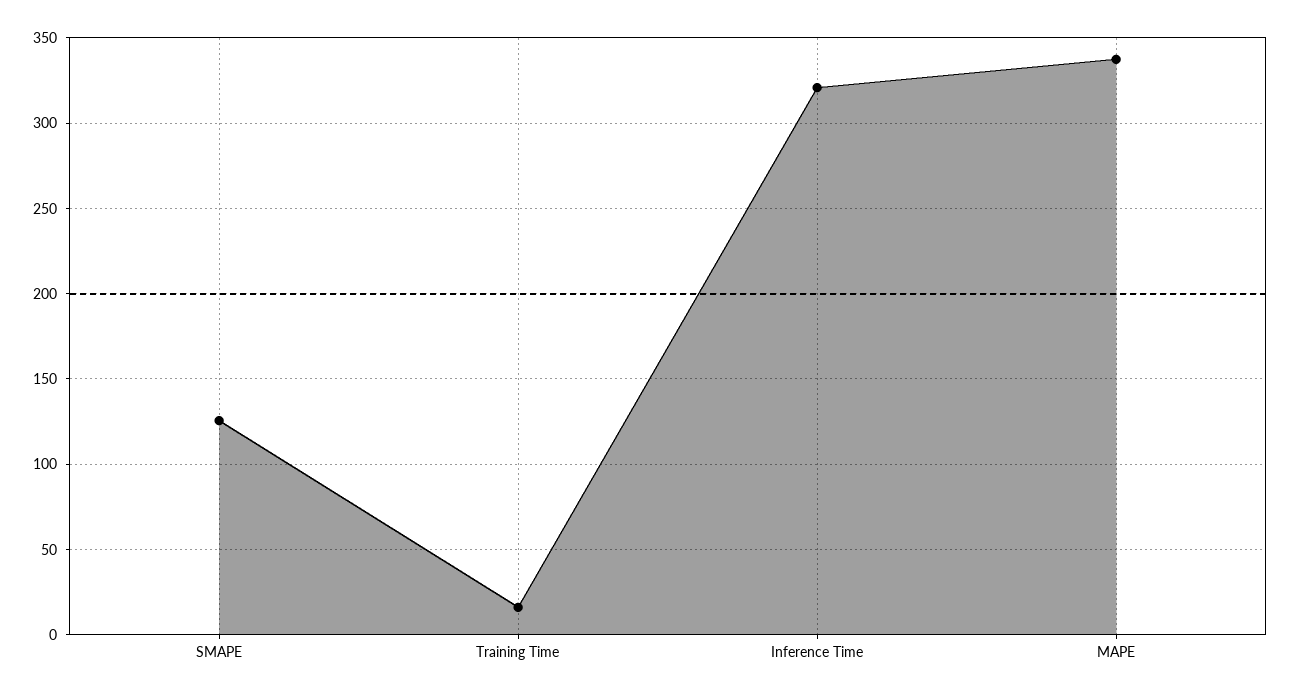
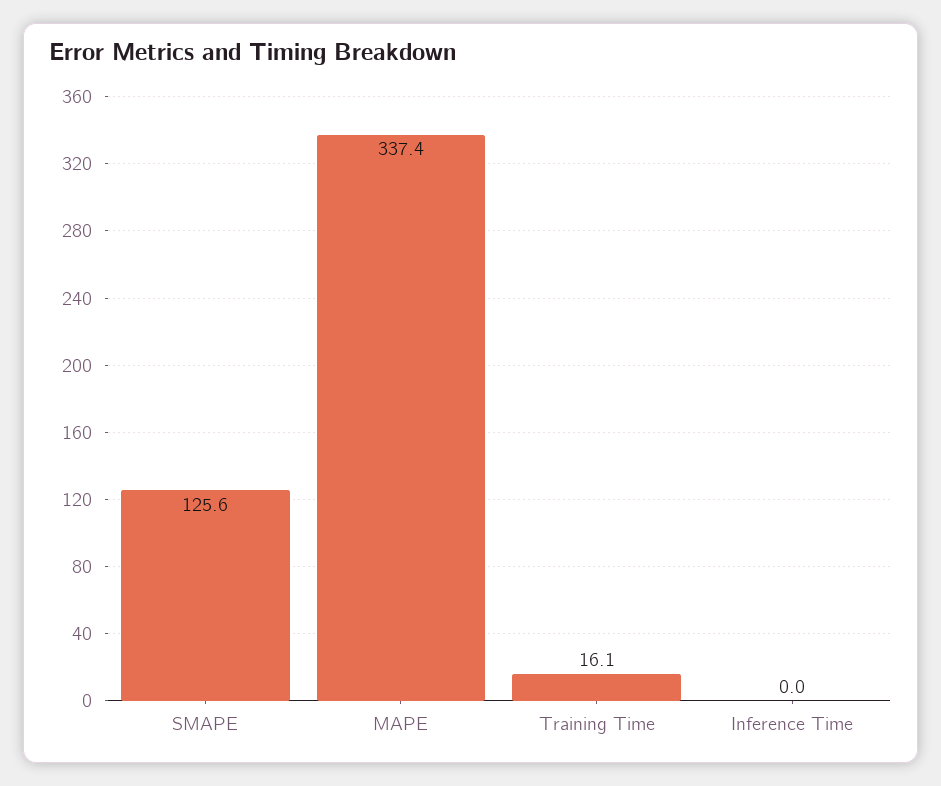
  {
    "SMAPE": 125.6,
    "Training Time": 16.1,
-   "Inference Time": 320,
+   "Inference Time": 0,
    "MAPE": 337.4
  }

